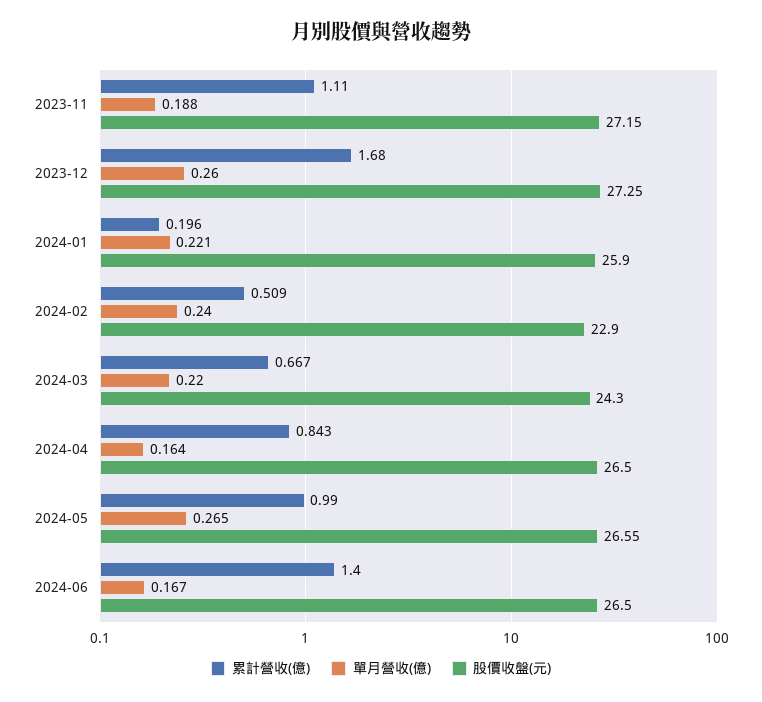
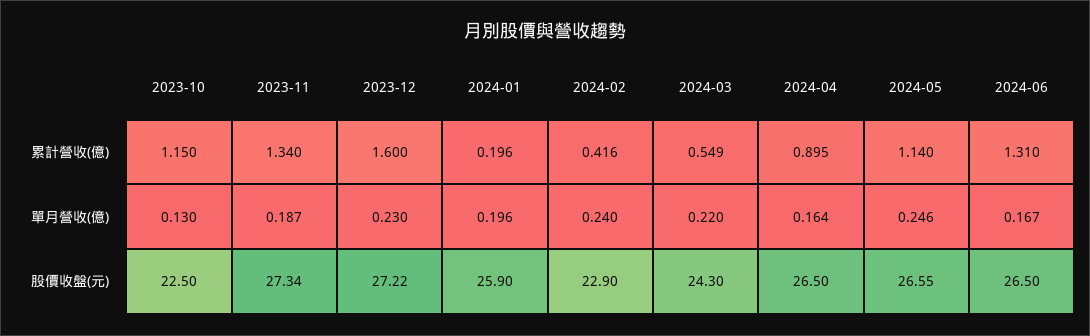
  {
    "累計營收(億)": {
-     "2023-11": 1.11,
+     "2023-11": 1.34,
-     "2023-12": 1.68,
+     "2023-12": 1.6,
      "2024-01": 0.196,
-     "2024-02": 0.509,
+     "2024-02": 0.416,
-     "2024-03": 0.667,
+     "2024-03": 0.549,
-     "2024-04": 0.843,
+     "2024-04": 0.895,
-     "2024-05": 0.99,
+     "2024-05": 1.14,
-     "2024-06": 1.4
+     "2024-06": 1.31,
+     "2023-10": 1.15
    },
    "單月營收(億)": {
-     "2023-11": 0.188,
+     "2023-11": 0.187,
-     "2023-12": 0.26,
+     "2023-12": 0.23,
-     "2024-01": 0.221,
+     "2024-01": 0.196,
      "2024-02": 0.24,
      "2024-03": 0.22,
      "2024-04": 0.164,
-     "2024-05": 0.265,
+     "2024-05": 0.246,
-     "2024-06": 0.167
+     "2024-06": 0.167,
+     "2023-10": 0.13
    },
    "股價收盤(元)": {
-     "2023-11": 27.15,
+     "2023-11": 27.34,
-     "2023-12": 27.25,
+     "2023-12": 27.22,
      "2024-01": 25.9,
      "2024-02": 22.9,
      "2024-03": 24.3,
      "2024-04": 26.5,
      "2024-05": 26.55,
-     "2024-06": 26.5
+     "2024-06": 26.5,
+     "2023-10": 22.5
    }
  }

